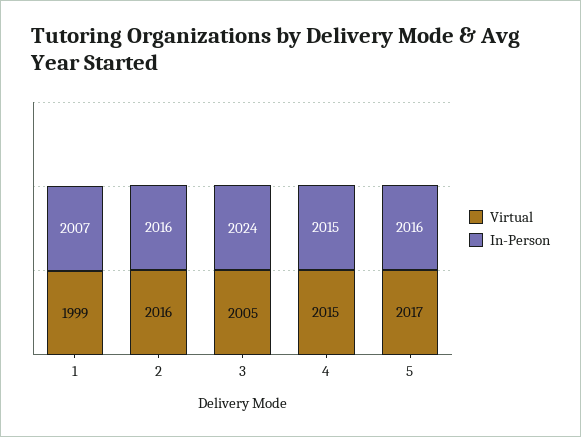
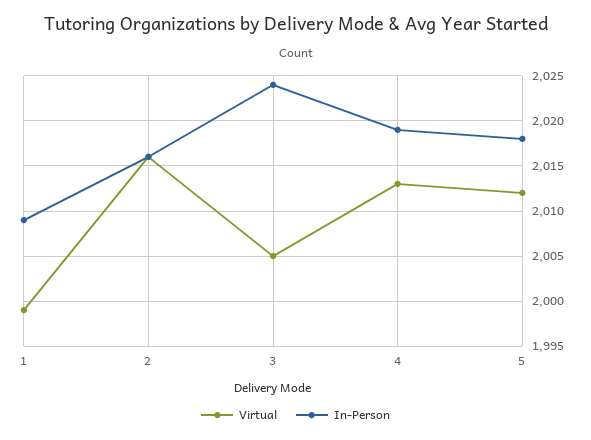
  {
    "Virtual": {
      "1": 1999,
      "2": 2016,
      "3": 2005,
-     "4": 2015,
+     "4": 2013,
-     "5": 2017
+     "5": 2012
    },
    "In-Person": {
-     "1": 2007,
+     "1": 2009,
      "2": 2016,
      "3": 2024,
-     "4": 2015,
+     "4": 2019,
-     "5": 2016
+     "5": 2018
    }
  }

